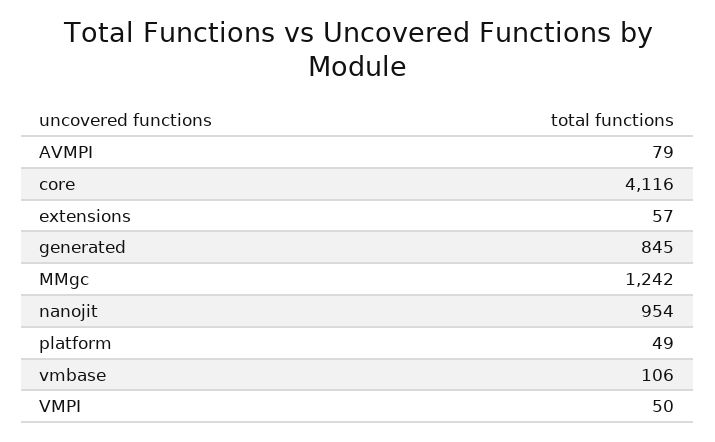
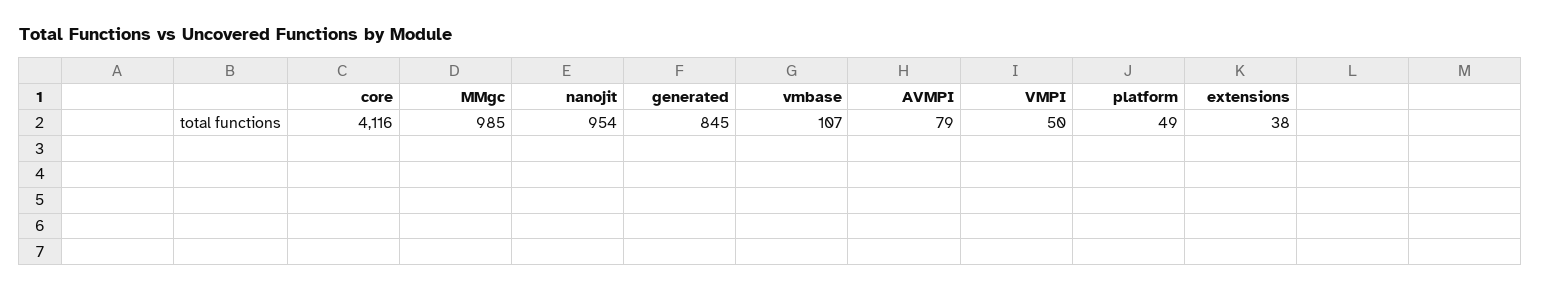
  {
    "AVMPI": 79,
    "core": 4116,
-   "extensions": 57,
+   "extensions": 38,
    "generated": 845,
-   "MMgc": 1242,
+   "MMgc": 985,
    "nanojit": 954,
    "platform": 49,
-   "vmbase": 106,
+   "vmbase": 107,
    "VMPI": 50
  }

